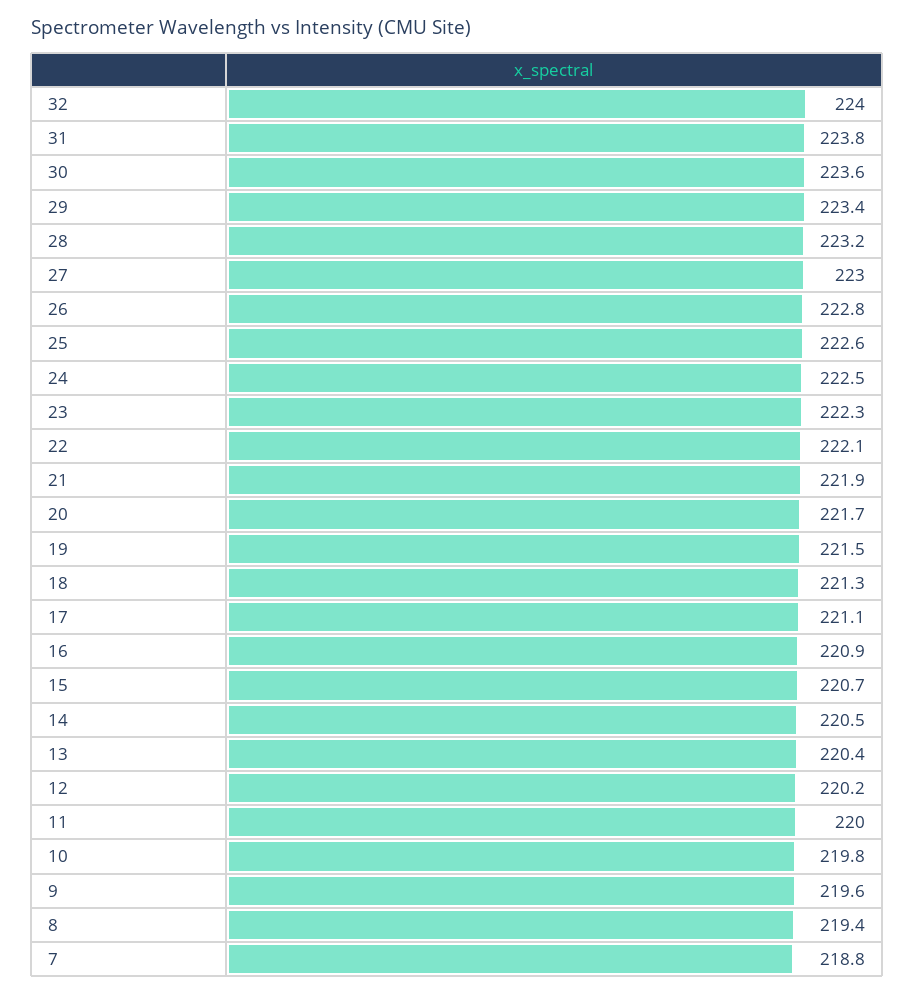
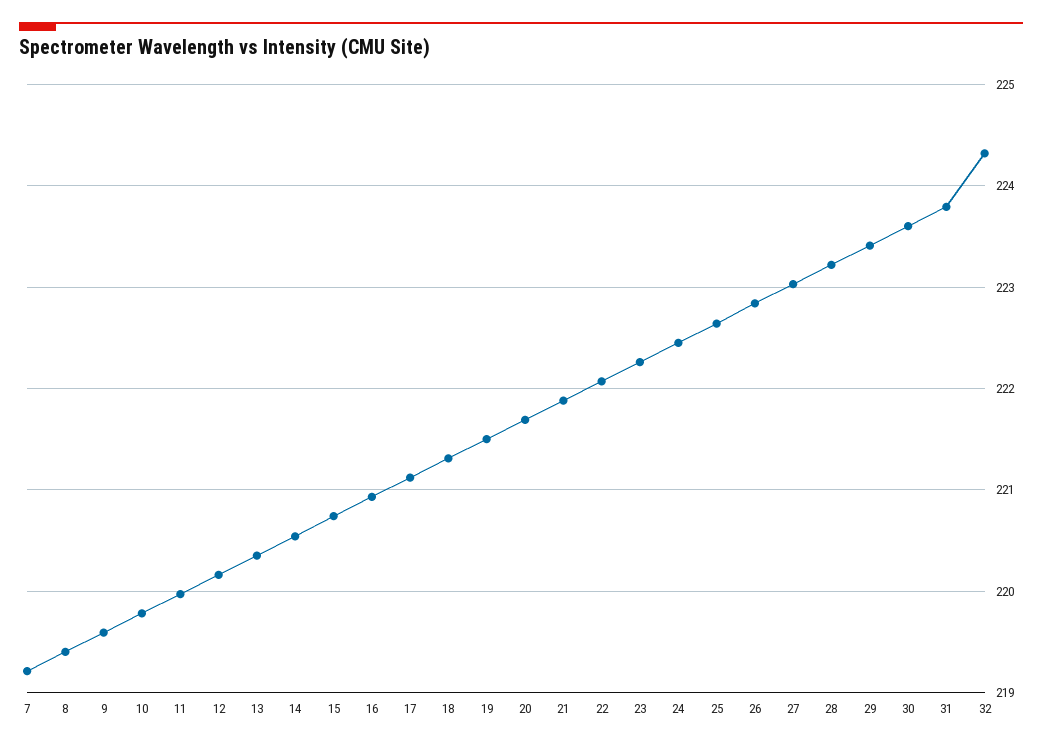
  {
-   "32": 224,
+   "32": 224.3,
    "31": 223.8,
    "30": 223.6,
    "29": 223.4,
    "28": 223.2,
    "27": 223,
    "26": 222.8,
    "25": 222.6,
    "24": 222.5,
    "23": 222.3,
    "22": 222.1,
    "21": 221.9,
    "20": 221.7,
    "19": 221.5,
    "18": 221.3,
    "17": 221.1,
    "16": 220.9,
    "15": 220.7,
    "14": 220.5,
    "13": 220.4,
    "12": 220.2,
    "11": 220,
    "10": 219.8,
    "9": 219.6,
    "8": 219.4,
-   "7": 218.8
+   "7": 219.2
  }

